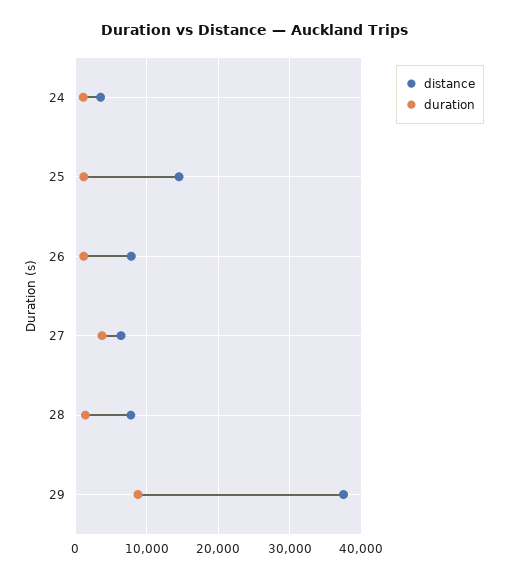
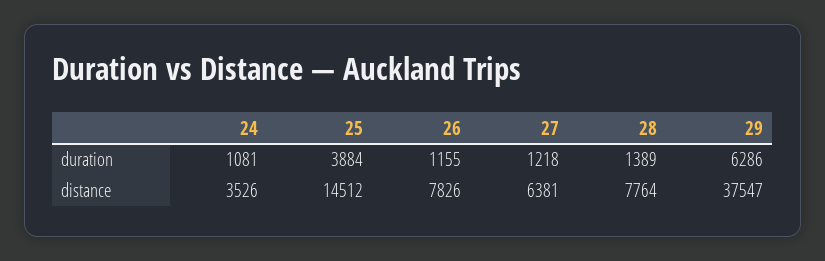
  {
    "distance": {
      "24": 3526,
      "25": 14512,
      "26": 7826,
      "27": 6381,
      "28": 7764,
      "29": 37547
    },
    "duration": {
      "24": 1081,
-     "25": 1000,
+     "25": 3884,
      "26": 1155,
-     "27": 4000,
+     "27": 1218,
      "28": 1389,
-     "29": 9000
+     "29": 6286
    }
  }

